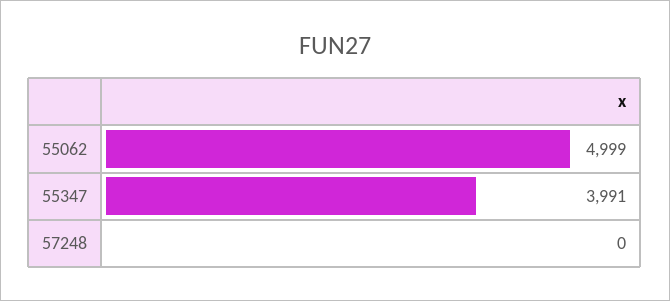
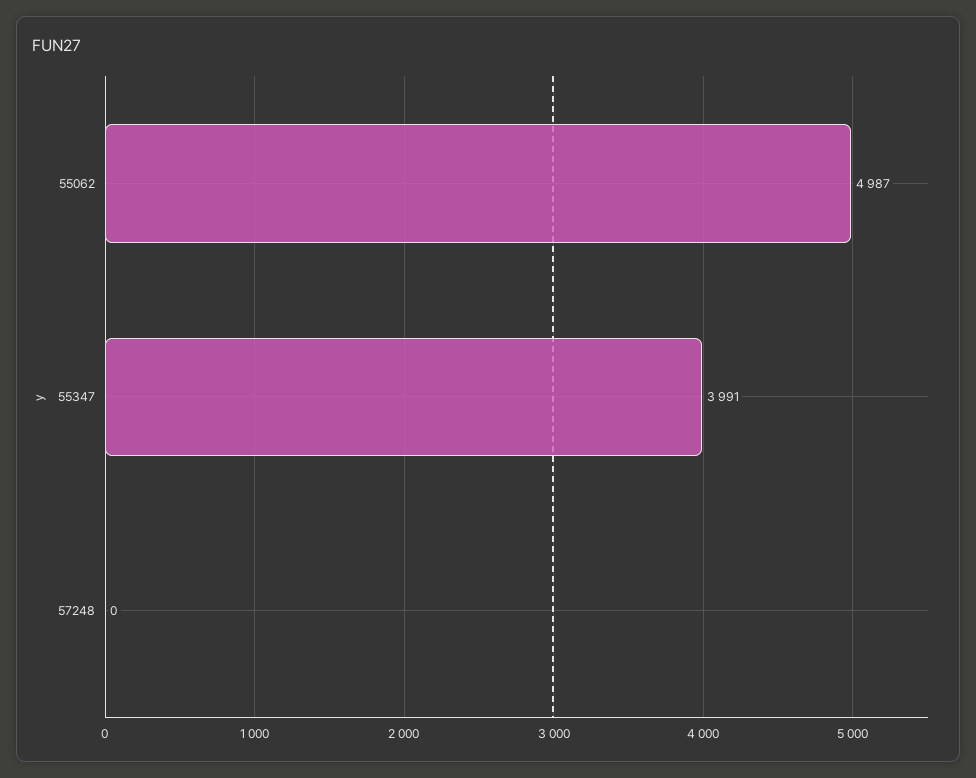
  {
-   "55062": 4999,
+   "55062": 4987,
    "55347": 3991,
    "57248": 0
  }

